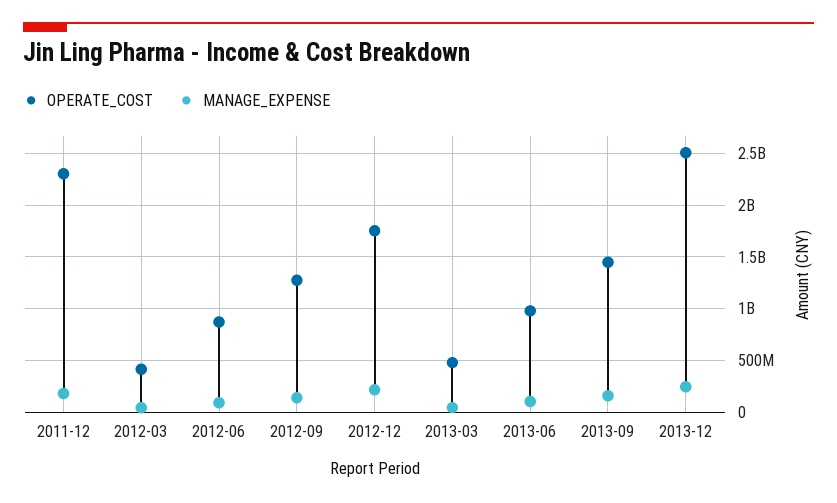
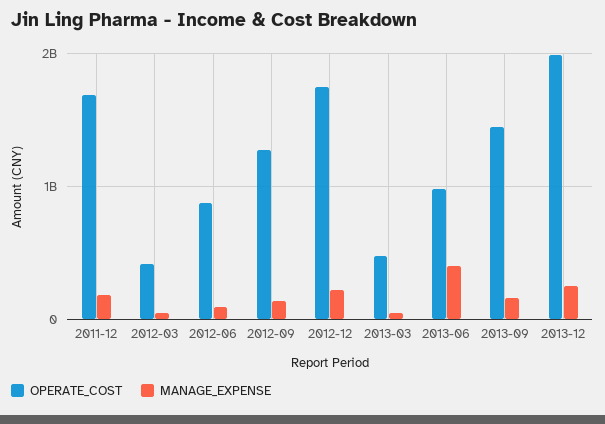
  {
    "OPERATE_COST": {
-     "2011-12": 2300000000,
+     "2011-12": 1700000000,
      "2012-03": 400000000,
      "2012-06": 900000000,
      "2012-09": 1300000000,
      "2012-12": 1800000000,
      "2013-03": 500000000,
      "2013-06": 1000000000,
      "2013-09": 1400000000,
-     "2013-12": 2500000000
+     "2013-12": 2000000000
    },
    "MANAGE_EXPENSE": {
      "2011-12": 200000000,
      "2012-03": 0,
      "2012-06": 100000000,
      "2012-09": 100000000,
      "2012-12": 200000000,
      "2013-03": 0,
-     "2013-06": 100000000,
+     "2013-06": 400000000,
      "2013-09": 200000000,
      "2013-12": 200000000
    }
  }

